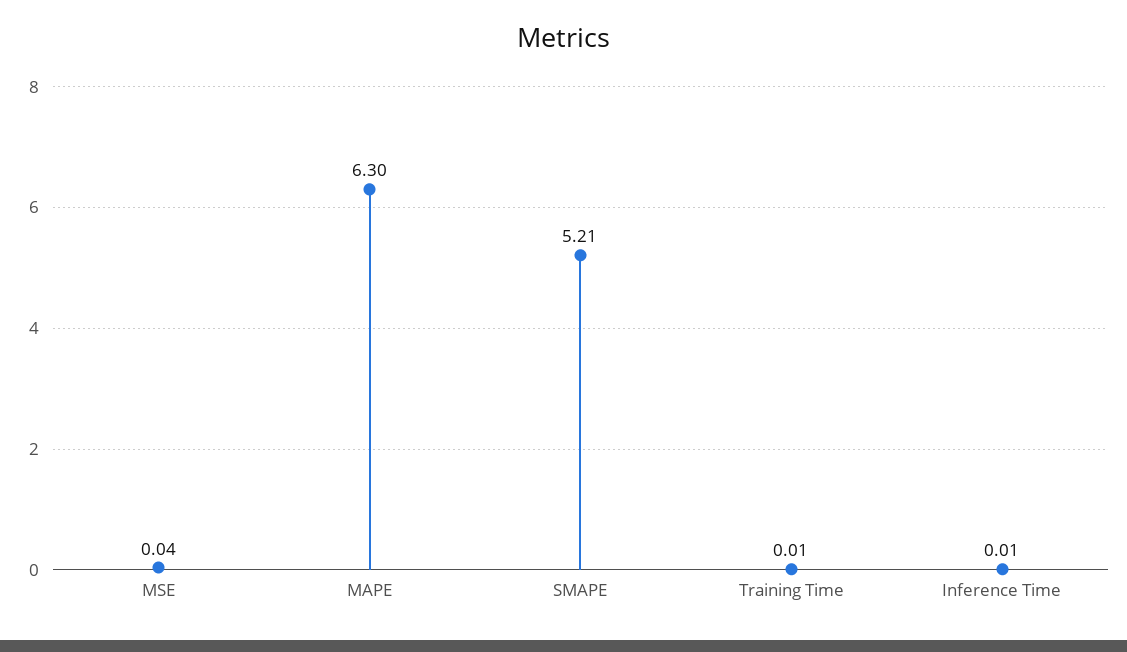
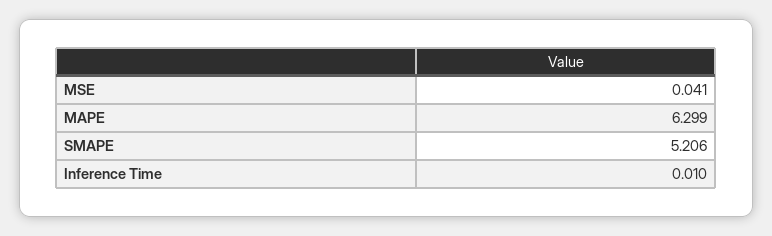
  {
    "MSE": 0.041,
    "MAPE": 6.299,
    "SMAPE": 5.206,
-   "Training Time": 0.01,
    "Inference Time": 0.01
  }

